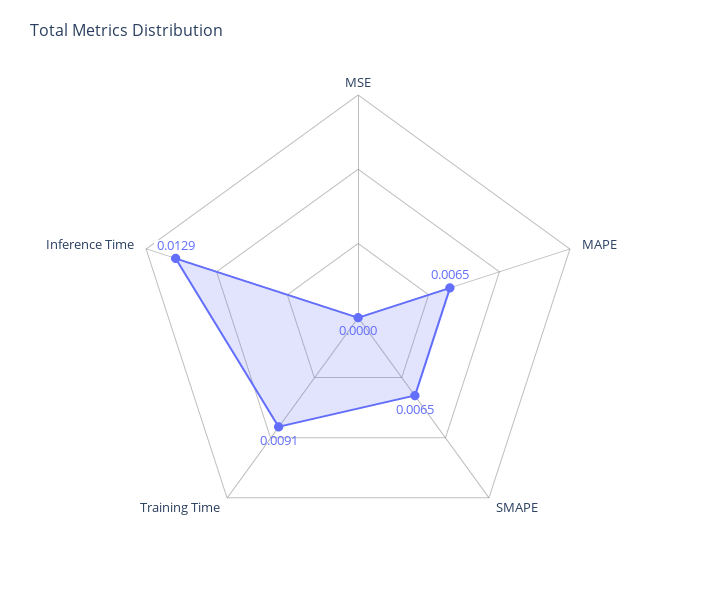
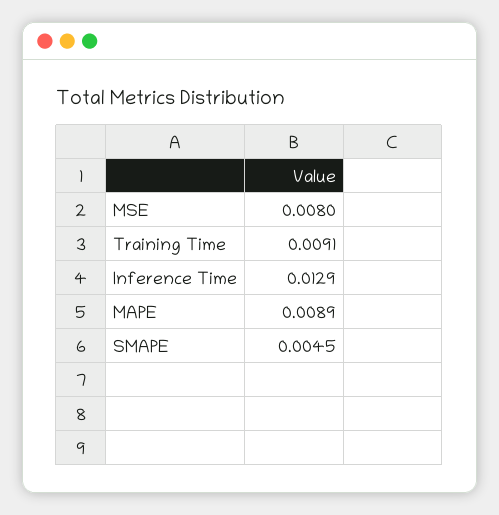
  {
-   "MSE": 0,
+   "MSE": 0.008,
-   "MAPE": 0.0065,
+   "MAPE": 0.0089,
-   "SMAPE": 0.0065,
+   "SMAPE": 0.0045,
    "Training Time": 0.0091,
    "Inference Time": 0.0129
  }

